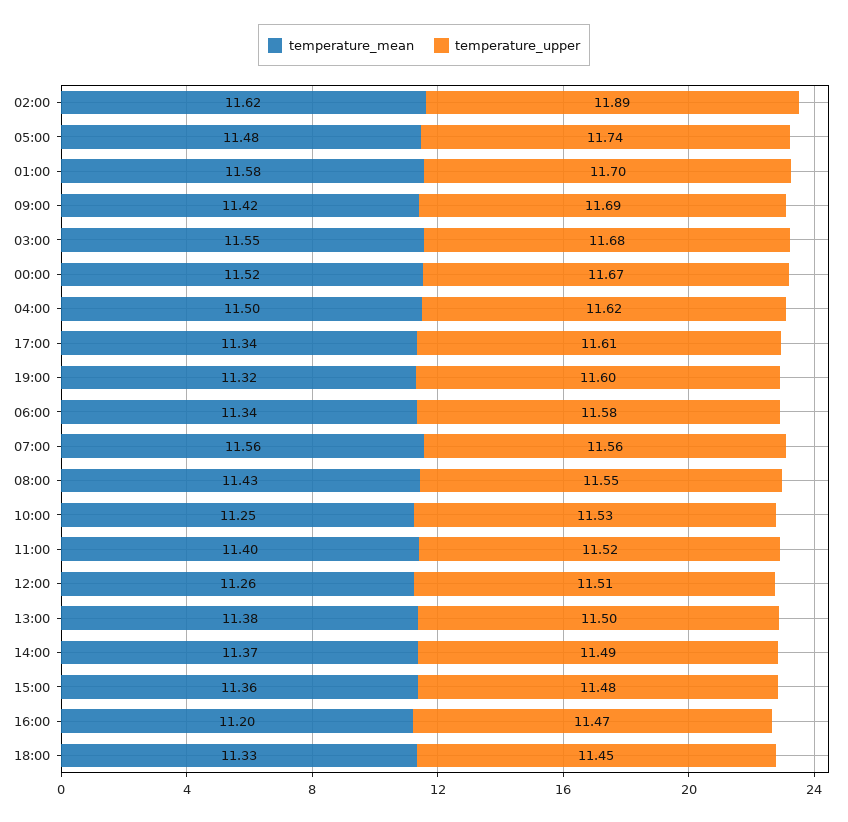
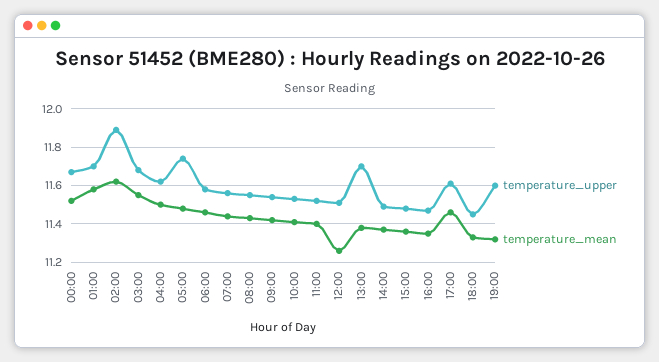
  {
    "temperature_mean": {
      "02:00": 11.62,
      "05:00": 11.48,
      "01:00": 11.58,
      "09:00": 11.42,
      "03:00": 11.55,
      "00:00": 11.52,
      "04:00": 11.5,
-     "17:00": 11.34,
+     "17:00": 11.45,
      "19:00": 11.32,
-     "06:00": 11.34,
+     "06:00": 11.45,
-     "07:00": 11.56,
+     "07:00": 11.45,
      "08:00": 11.43,
-     "10:00": 11.25,
+     "10:00": 11.4,
      "11:00": 11.4,
      "12:00": 11.26,
      "13:00": 11.38,
      "14:00": 11.37,
      "15:00": 11.36,
-     "16:00": 11.2,
+     "16:00": 11.35,
      "18:00": 11.33
    },
    "temperature_upper": {
      "02:00": 11.89,
      "05:00": 11.74,
      "01:00": 11.7,
-     "09:00": 11.69,
+     "09:00": 11.55,
      "03:00": 11.68,
      "00:00": 11.67,
      "04:00": 11.62,
      "17:00": 11.61,
      "19:00": 11.6,
      "06:00": 11.58,
      "07:00": 11.56,
      "08:00": 11.55,
      "10:00": 11.53,
      "11:00": 11.52,
      "12:00": 11.51,
-     "13:00": 11.5,
+     "13:00": 11.7,
      "14:00": 11.49,
      "15:00": 11.48,
      "16:00": 11.47,
      "18:00": 11.45
    }
  }

